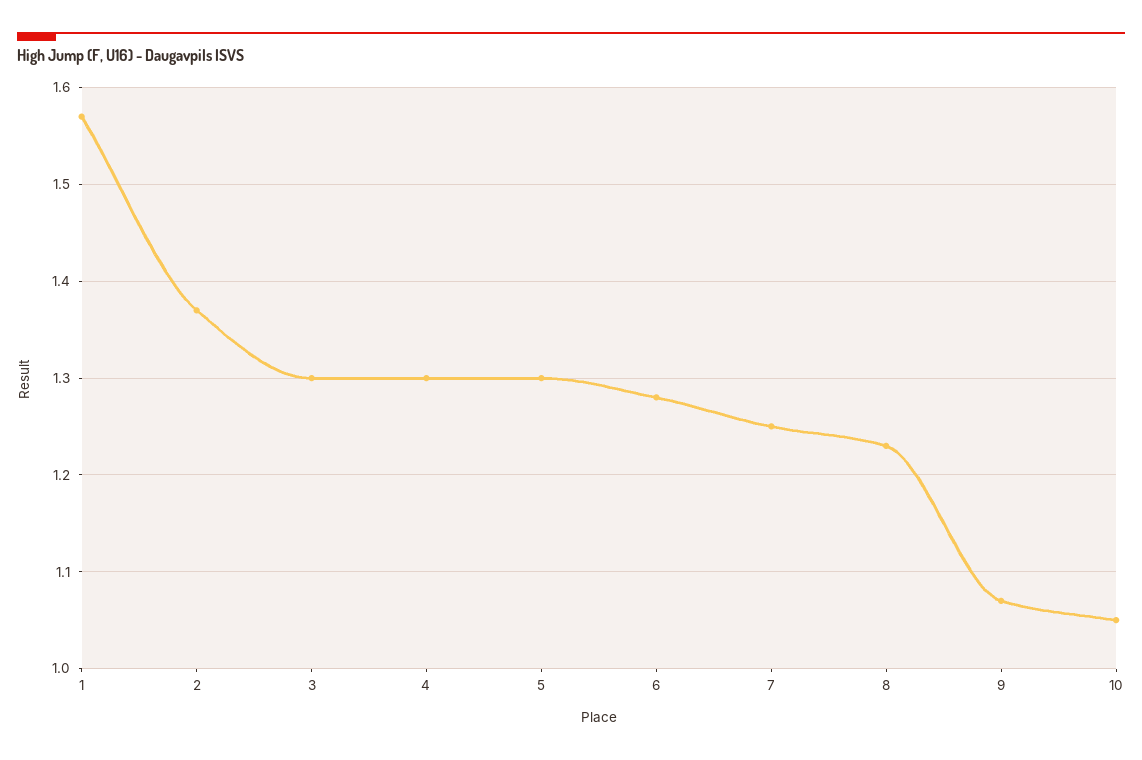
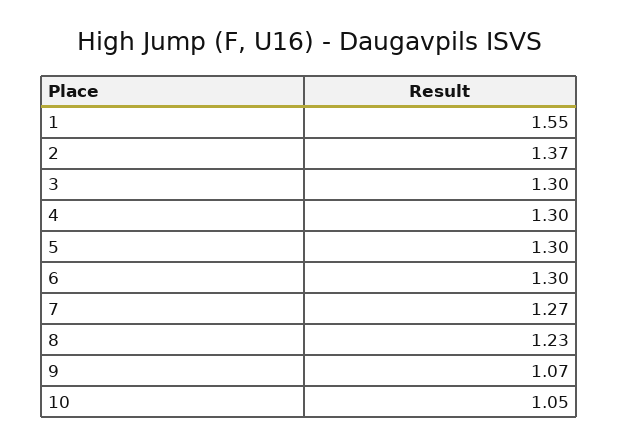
  {
-   "1": 1.57,
+   "1": 1.55,
    "2": 1.37,
    "3": 1.3,
    "4": 1.3,
    "5": 1.3,
-   "6": 1.28,
+   "6": 1.3,
-   "7": 1.25,
+   "7": 1.27,
    "8": 1.23,
    "9": 1.07,
    "10": 1.05
  }

